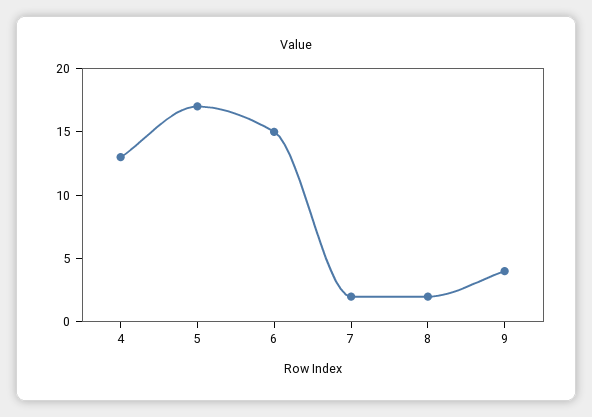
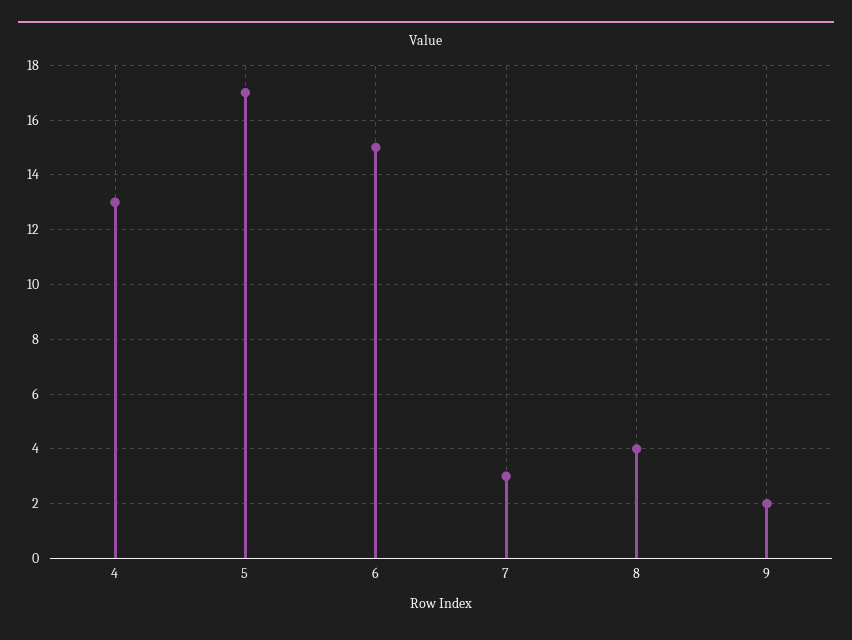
  {
    "4": 13,
    "5": 17,
    "6": 15,
-   "7": 2,
+   "7": 3,
-   "8": 2,
+   "8": 4,
-   "9": 4
+   "9": 2
  }

